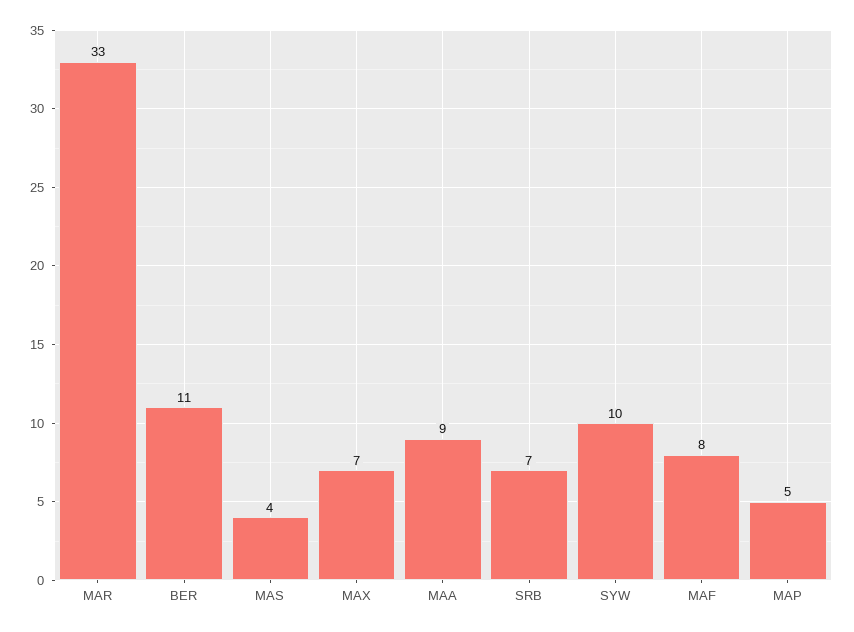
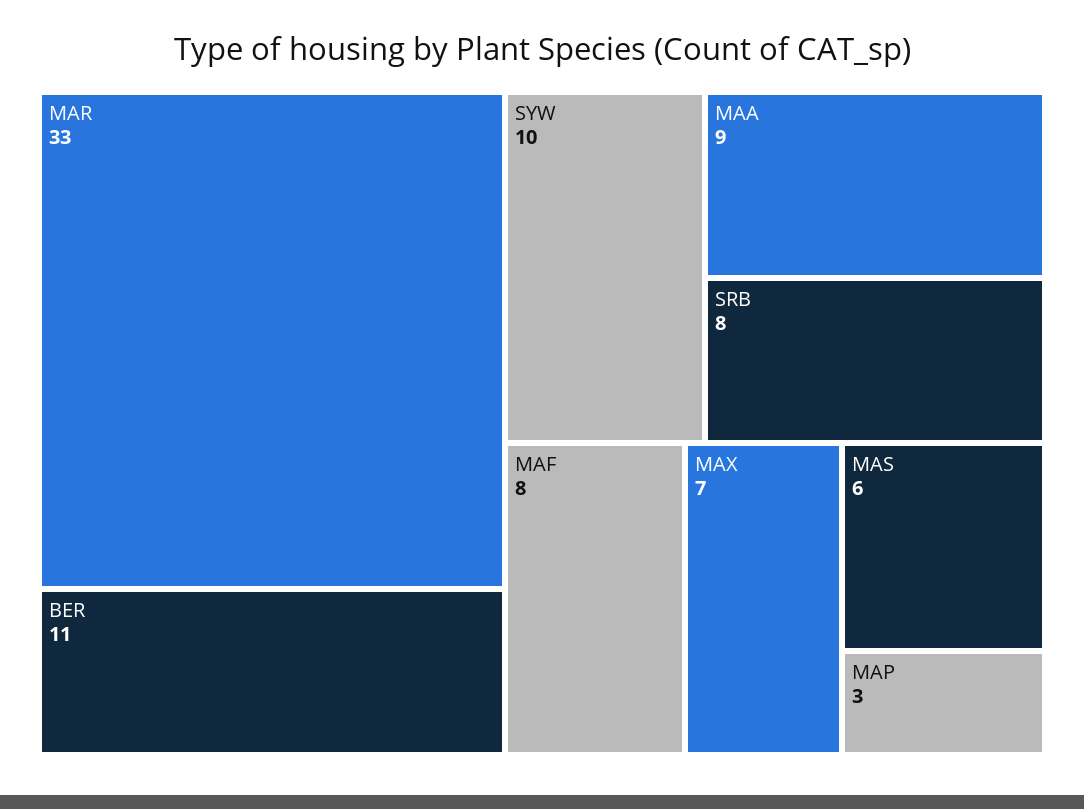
  {
    "MAR": 33,
    "BER": 11,
-   "MAS": 4,
+   "MAS": 6,
    "MAX": 7,
    "MAA": 9,
-   "SRB": 7,
+   "SRB": 8,
    "SYW": 10,
    "MAF": 8,
-   "MAP": 5
+   "MAP": 3
  }

